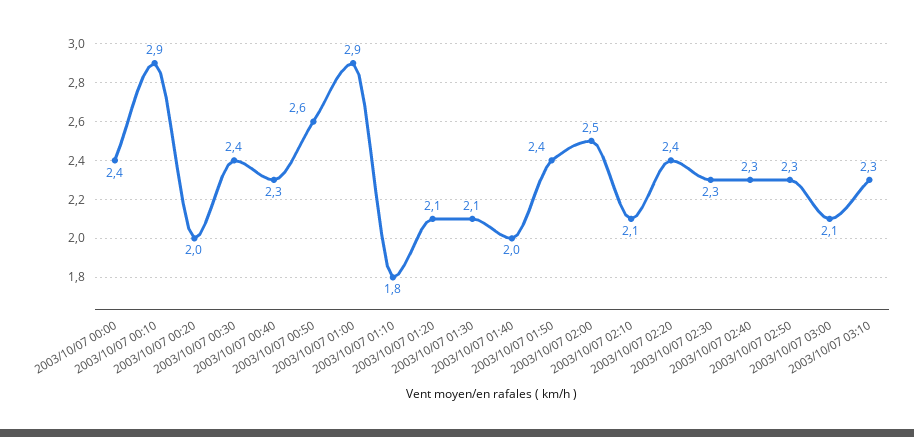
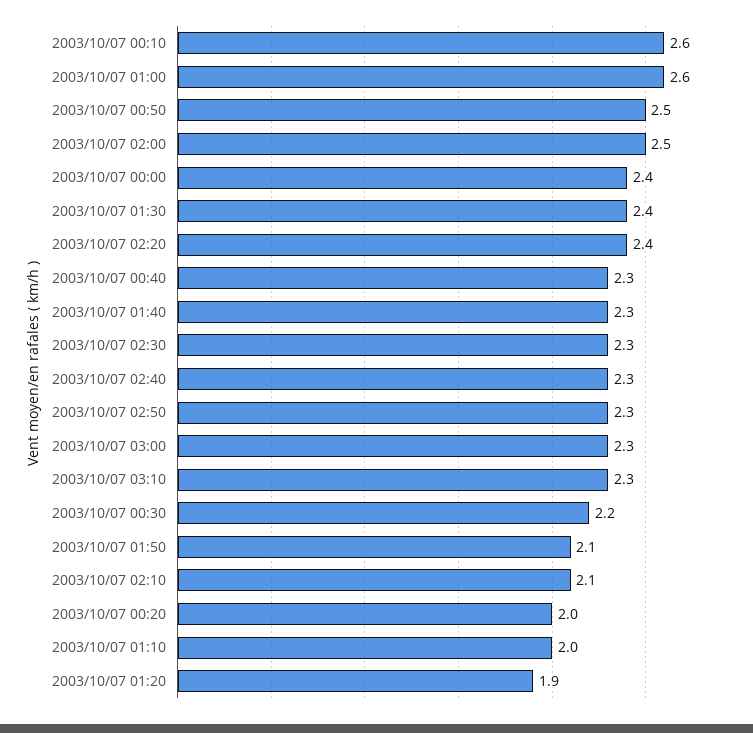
  {
    "2003/10/07 00:00": 2.4,
-   "2003/10/07 00:10": 2.9,
+   "2003/10/07 00:10": 2.6,
    "2003/10/07 00:20": 2,
-   "2003/10/07 00:30": 2.4,
+   "2003/10/07 00:30": 2.2,
    "2003/10/07 00:40": 2.3,
-   "2003/10/07 00:50": 2.6,
+   "2003/10/07 00:50": 2.5,
-   "2003/10/07 01:00": 2.9,
+   "2003/10/07 01:00": 2.6,
-   "2003/10/07 01:10": 1.8,
+   "2003/10/07 01:10": 2,
-   "2003/10/07 01:20": 2.1,
+   "2003/10/07 01:20": 1.9,
-   "2003/10/07 01:30": 2.1,
+   "2003/10/07 01:30": 2.4,
-   "2003/10/07 01:40": 2,
+   "2003/10/07 01:40": 2.3,
-   "2003/10/07 01:50": 2.4,
+   "2003/10/07 01:50": 2.1,
    "2003/10/07 02:00": 2.5,
    "2003/10/07 02:10": 2.1,
    "2003/10/07 02:20": 2.4,
    "2003/10/07 02:30": 2.3,
    "2003/10/07 02:40": 2.3,
    "2003/10/07 02:50": 2.3,
-   "2003/10/07 03:00": 2.1,
+   "2003/10/07 03:00": 2.3,
    "2003/10/07 03:10": 2.3
  }

